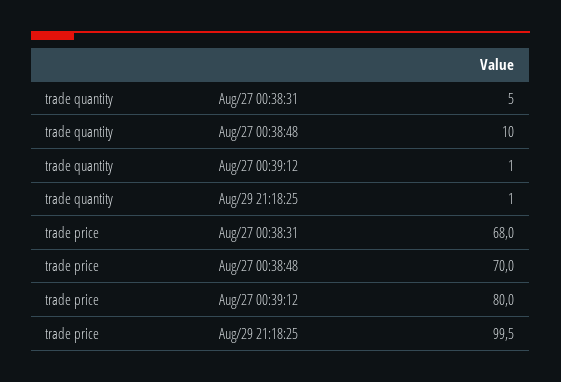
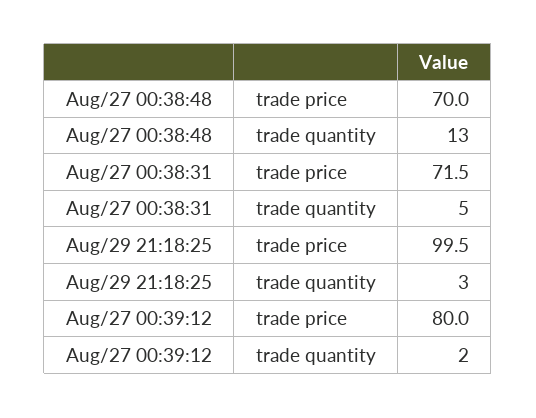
  {
    "trade quantity": {
      "Aug/27 00:38:31": 5,
-     "Aug/27 00:38:48": 10,
+     "Aug/27 00:38:48": 13,
-     "Aug/27 00:39:12": 1,
+     "Aug/27 00:39:12": 2,
-     "Aug/29 21:18:25": 1
+     "Aug/29 21:18:25": 3
    },
    "trade price": {
-     "Aug/27 00:38:31": 68,
+     "Aug/27 00:38:31": 71.5,
      "Aug/27 00:38:48": 70,
      "Aug/27 00:39:12": 80,
      "Aug/29 21:18:25": 99.5
    }
  }

